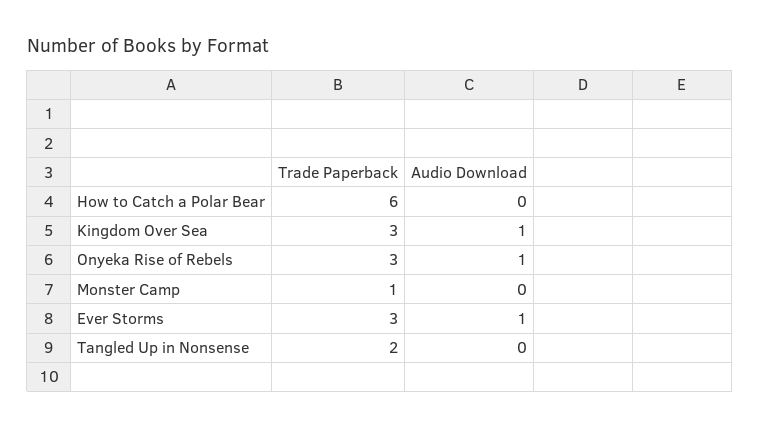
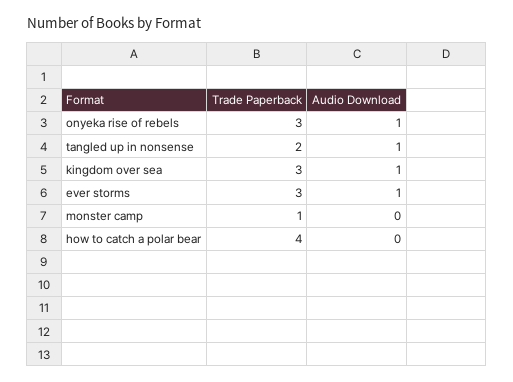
  {
    "Trade Paperback": {
-     "How to Catch a Polar Bear": 6,
+     "How to Catch a Polar Bear": 4,
      "Kingdom Over Sea": 3,
      "Onyeka Rise of Rebels": 3,
      "Monster Camp": 1,
      "Ever Storms": 3,
      "Tangled Up in Nonsense": 2
    },
    "Audio Download": {
      "How to Catch a Polar Bear": 0,
      "Kingdom Over Sea": 1,
      "Onyeka Rise of Rebels": 1,
      "Monster Camp": 0,
      "Ever Storms": 1,
-     "Tangled Up in Nonsense": 0
+     "Tangled Up in Nonsense": 1
    }
  }

